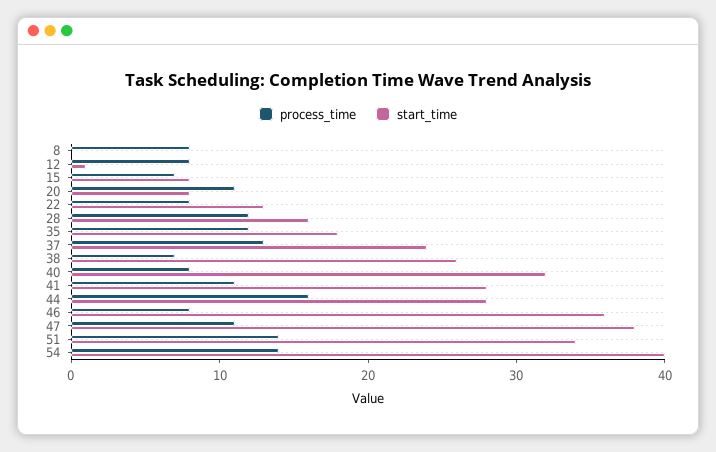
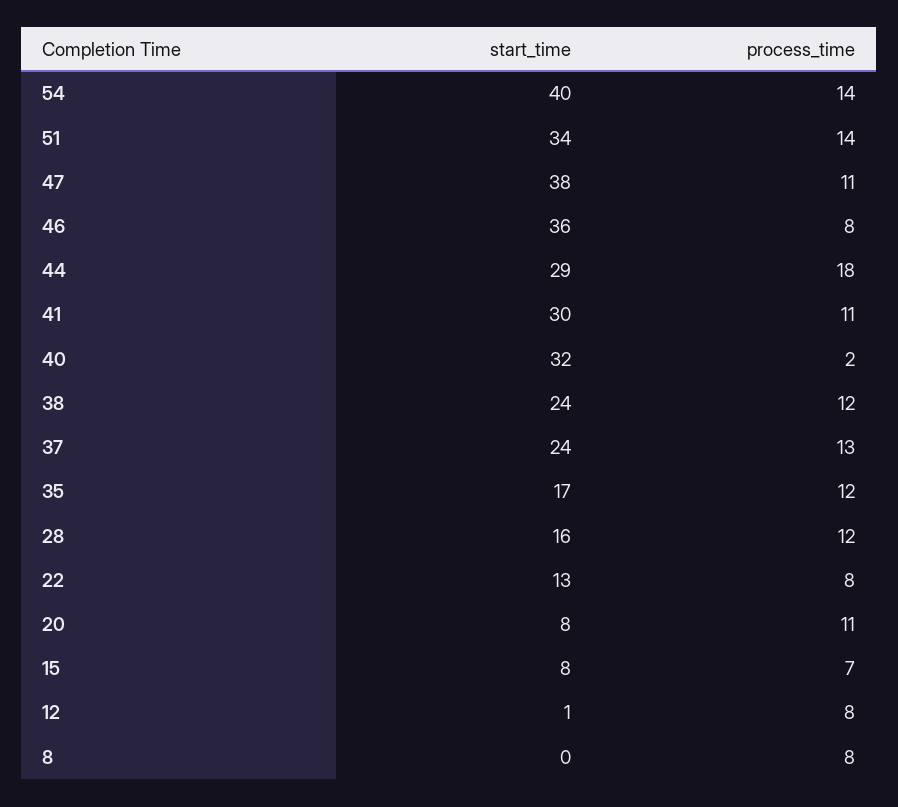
  {
    "process_time": {
      "8": 8,
      "12": 8,
      "15": 7,
      "20": 11,
      "22": 8,
      "28": 12,
      "35": 12,
      "37": 13,
-     "38": 7,
+     "38": 12,
-     "40": 8,
+     "40": 2,
      "41": 11,
-     "44": 16,
+     "44": 18,
      "46": 8,
      "47": 11,
      "51": 14,
      "54": 14
    },
    "start_time": {
      "8": 0,
      "12": 1,
      "15": 8,
      "20": 8,
      "22": 13,
      "28": 16,
-     "35": 18,
+     "35": 17,
      "37": 24,
-     "38": 26,
+     "38": 24,
      "40": 32,
-     "41": 28,
+     "41": 30,
-     "44": 28,
+     "44": 29,
      "46": 36,
      "47": 38,
      "51": 34,
      "54": 40
    }
  }

